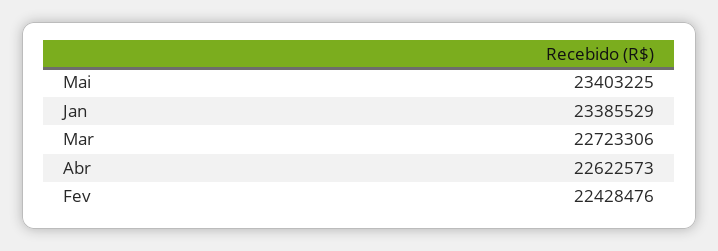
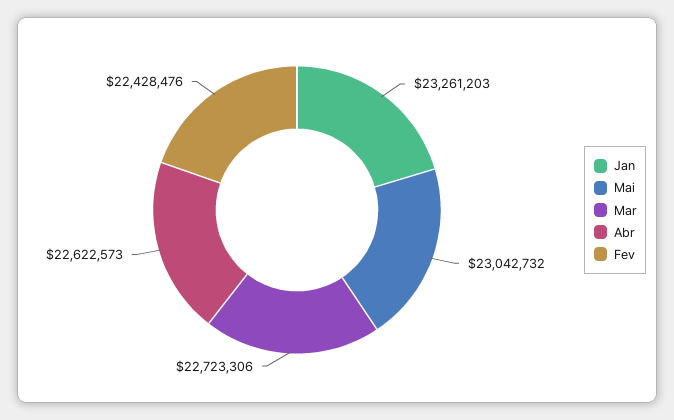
  {
-   "Mai": 23403225,
+   "Mai": 23042732,
-   "Jan": 23385529,
+   "Jan": 23261203,
    "Mar": 22723306,
    "Abr": 22622573,
    "Fev": 22428476
  }

